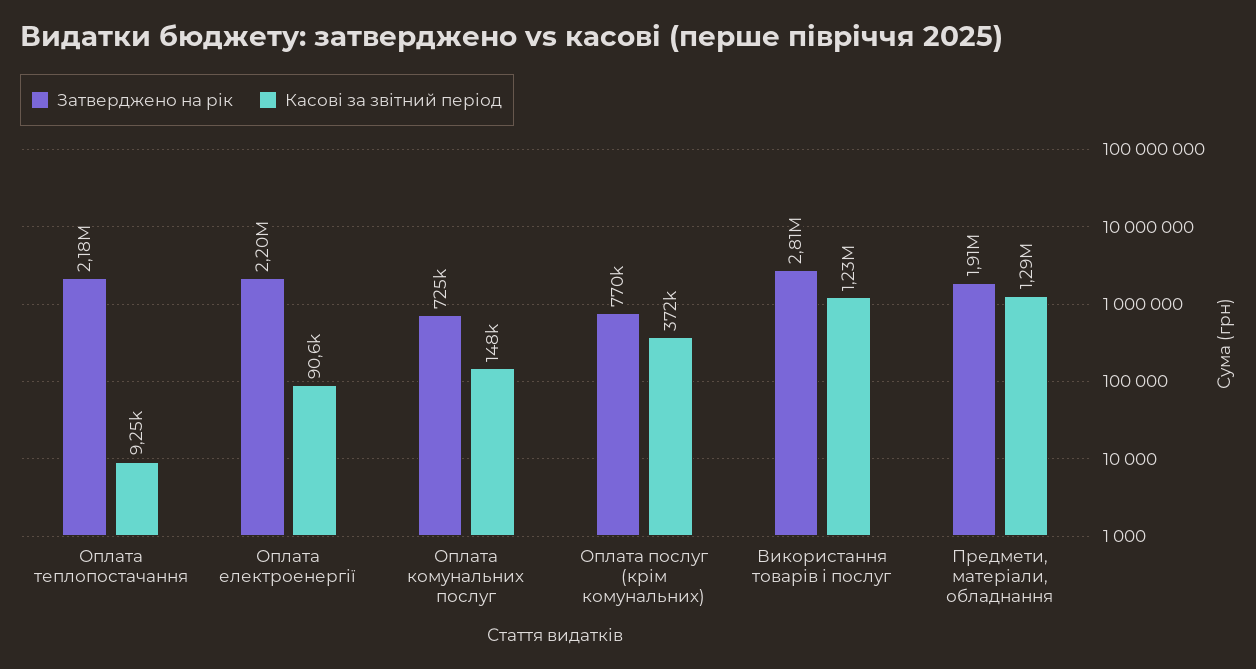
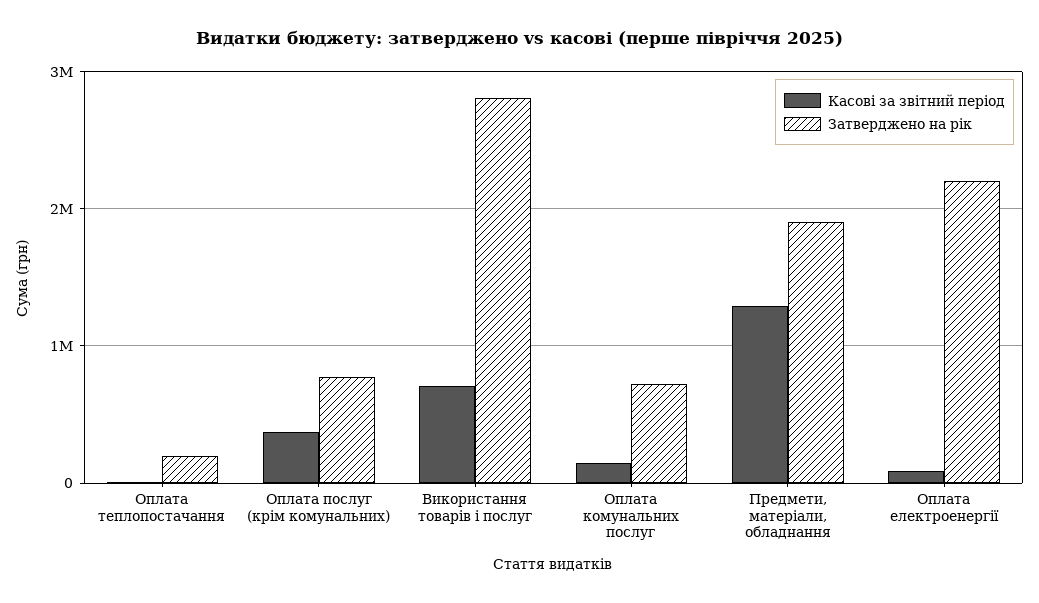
  {
    "Затверджено на рік": {
-     "Оплата теплопостачання": 2180000,
+     "Оплата теплопостачання": 200000,
      "Оплата електроенергії": 2200000,
      "Оплата комунальних послуг": 725000,
      "Оплата послуг (крім комунальних)": 770000,
      "Використання товарів і послуг": 2810000,
      "Предмети, матеріали, обладнання": 1910000
    },
    "Касові за звітний період": {
      "Оплата теплопостачання": 9250,
      "Оплата електроенергії": 90600,
      "Оплата комунальних послуг": 148000,
      "Оплата послуг (крім комунальних)": 372000,
-     "Використання товарів і послуг": 1230000,
+     "Використання товарів і послуг": 700000,
      "Предмети, матеріали, обладнання": 1290000
    }
  }

